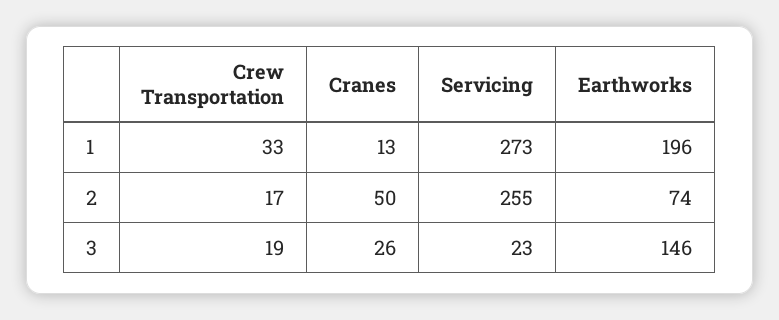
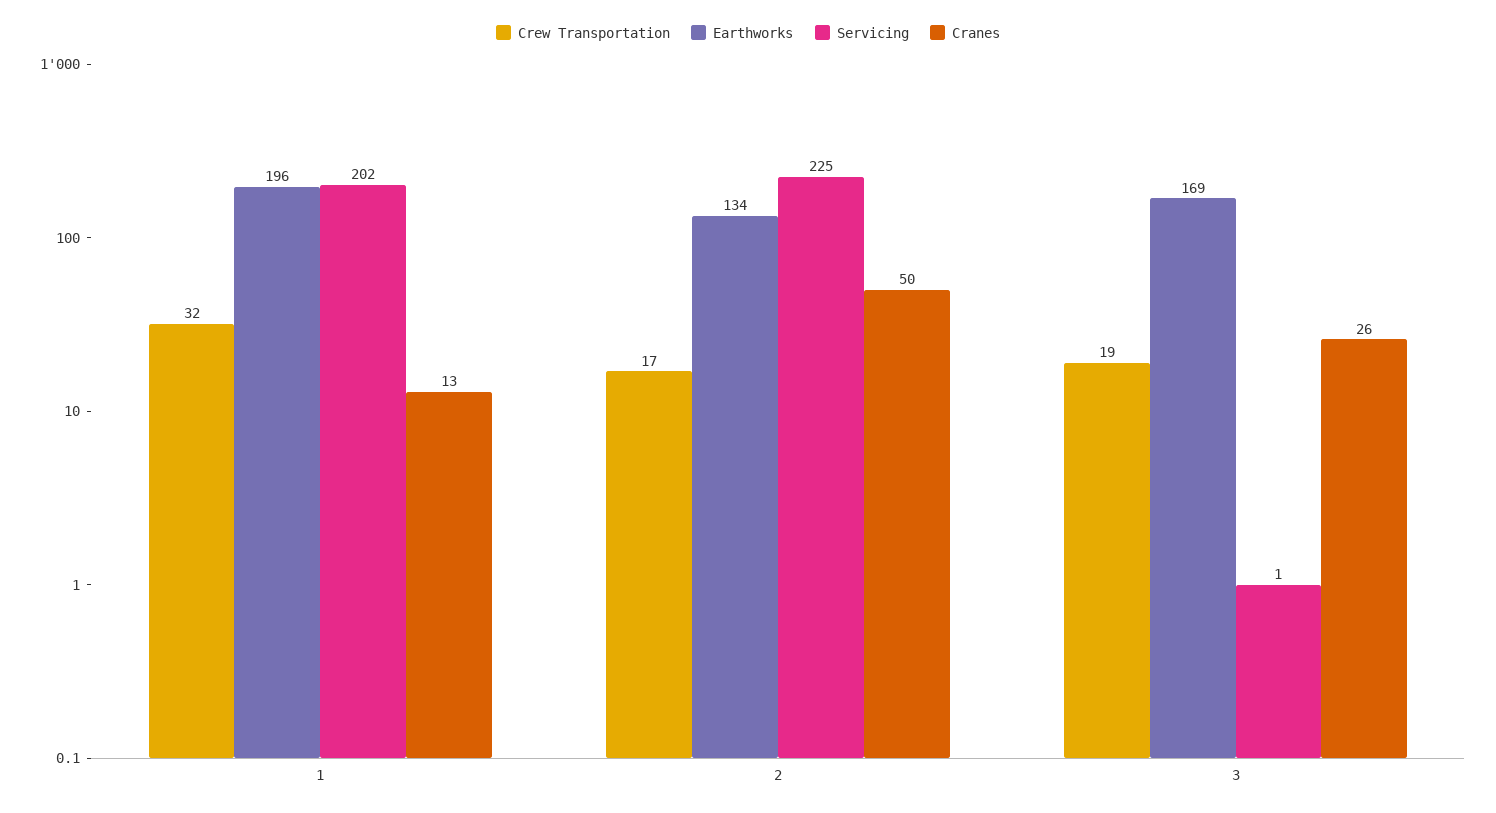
  {
    "Crew Transportation": {
-     "1": 33,
+     "1": 32,
      "2": 17,
      "3": 19
    },
    "Cranes": {
      "1": 13,
      "2": 50,
      "3": 26
    },
    "Servicing": {
-     "1": 273,
+     "1": 202,
-     "2": 255,
+     "2": 225,
-     "3": 23
+     "3": 1
    },
    "Earthworks": {
      "1": 196,
-     "2": 74,
+     "2": 134,
-     "3": 146
+     "3": 169
    }
  }

